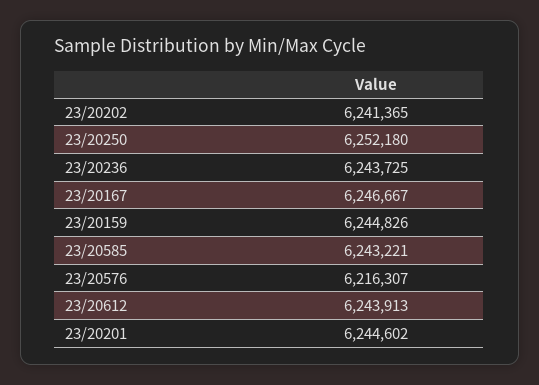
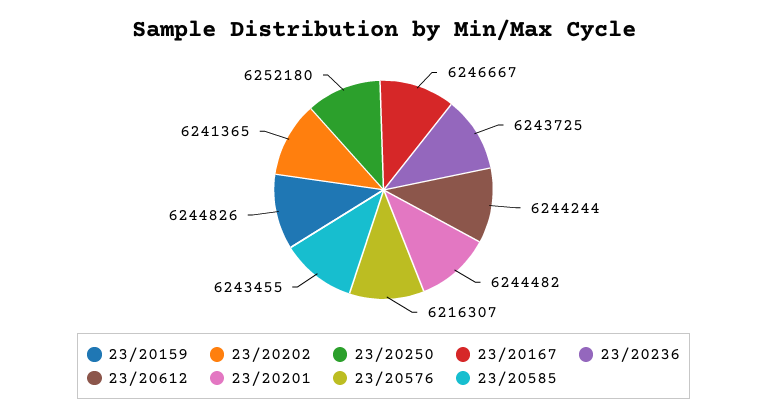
  {
    "23/20202": 6241365,
    "23/20250": 6252180,
    "23/20236": 6243725,
    "23/20167": 6246667,
    "23/20159": 6244826,
-   "23/20585": 6243221,
+   "23/20585": 6243455,
    "23/20576": 6216307,
-   "23/20612": 6243913,
+   "23/20612": 6244244,
-   "23/20201": 6244602
+   "23/20201": 6244482
  }

